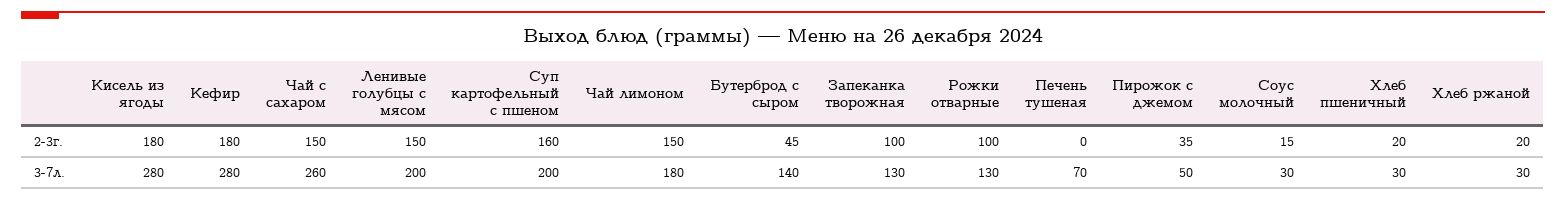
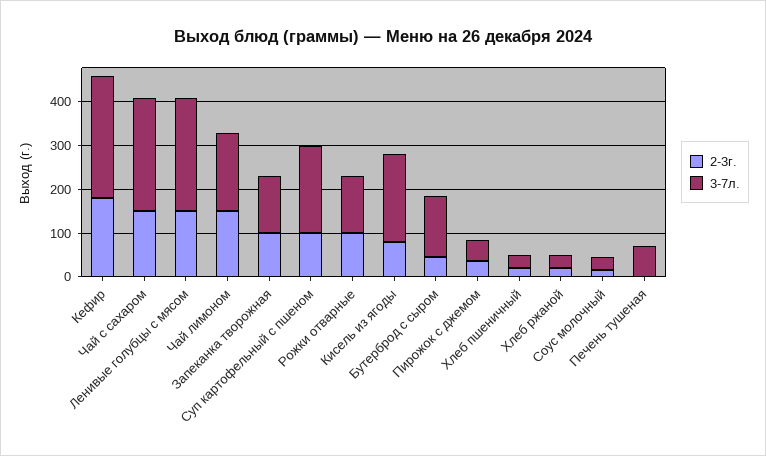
  {
    "2-3г.": {
-     "Кисель из ягоды": 180,
+     "Кисель из ягоды": 80,
      "Кефир": 180,
      "Чай с сахаром": 150,
      "Ленивые голубцы с мясом": 150,
-     "Суп картофельный с пшеном": 160,
+     "Суп картофельный с пшеном": 100,
      "Чай лимоном": 150,
      "Бутерброд с сыром": 45,
      "Запеканка творожная": 100,
      "Рожки отварные": 100,
      "Печень тушеная": 0,
      "Пирожок с джемом": 35,
      "Соус молочный": 15,
      "Хлеб пшеничный": 20,
      "Хлеб ржаной": 20
    },
    "3-7л.": {
-     "Кисель из ягоды": 280,
+     "Кисель из ягоды": 200,
      "Кефир": 280,
      "Чай с сахаром": 260,
-     "Ленивые голубцы с мясом": 200,
+     "Ленивые голубцы с мясом": 260,
      "Суп картофельный с пшеном": 200,
      "Чай лимоном": 180,
      "Бутерброд с сыром": 140,
      "Запеканка творожная": 130,
      "Рожки отварные": 130,
      "Печень тушеная": 70,
      "Пирожок с джемом": 50,
      "Соус молочный": 30,
      "Хлеб пшеничный": 30,
      "Хлеб ржаной": 30
    }
  }

